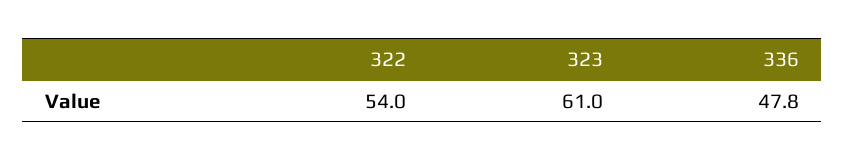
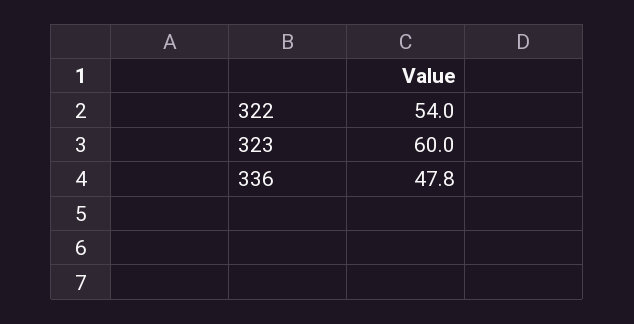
  {
    "322": 54,
-   "323": 61,
+   "323": 60,
    "336": 47.8
  }

